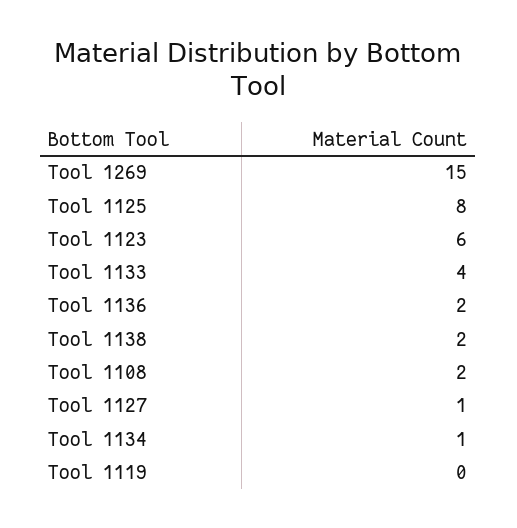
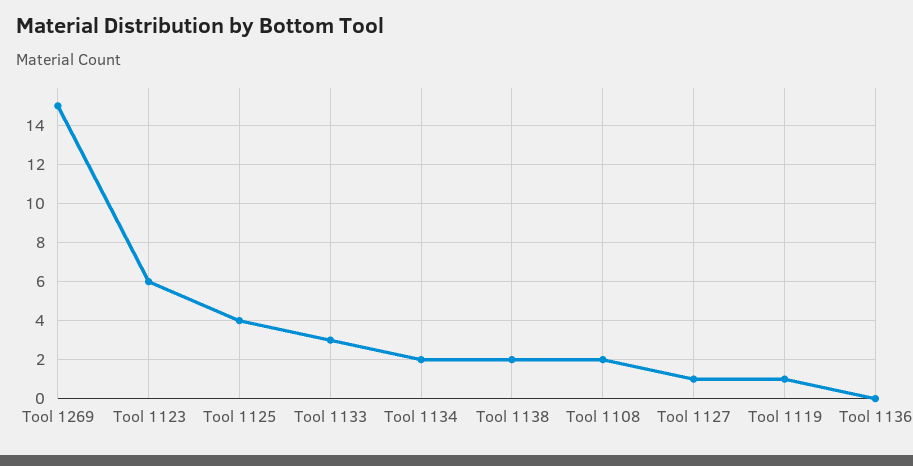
  {
    "Tool 1269": 15,
-   "Tool 1125": 8,
+   "Tool 1125": 4,
    "Tool 1123": 6,
-   "Tool 1133": 4,
+   "Tool 1133": 3,
-   "Tool 1136": 2,
+   "Tool 1136": 0,
    "Tool 1138": 2,
    "Tool 1108": 2,
    "Tool 1127": 1,
-   "Tool 1134": 1,
+   "Tool 1134": 2,
-   "Tool 1119": 0
+   "Tool 1119": 1
  }

